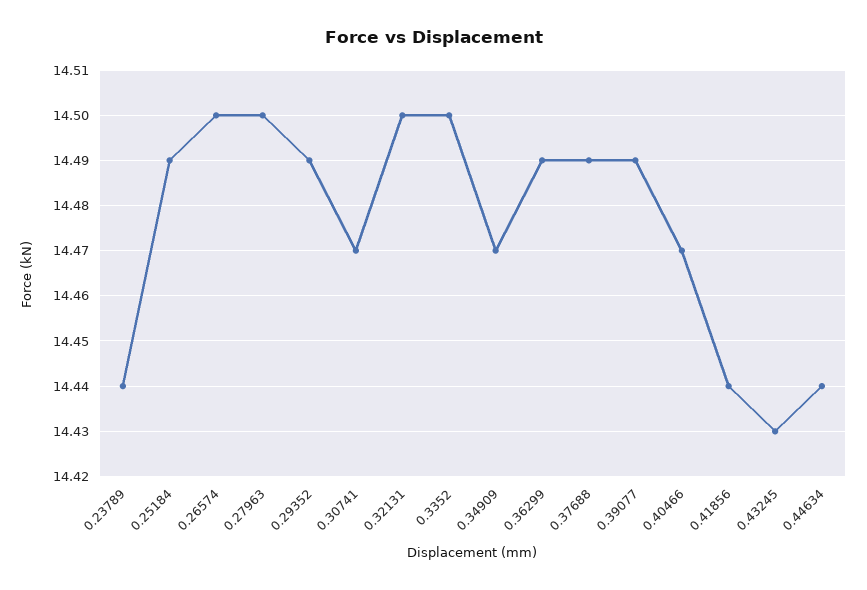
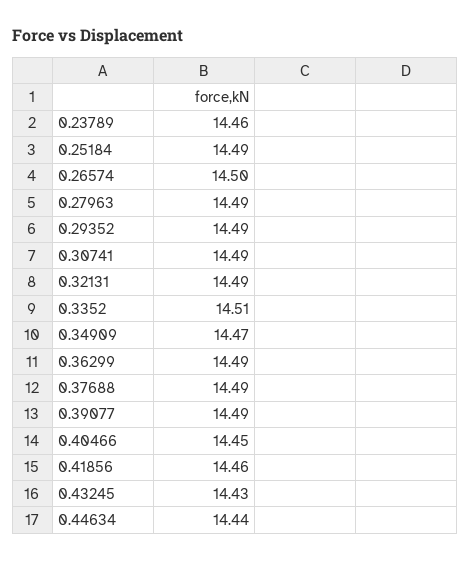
  {
-   "0.23789": 14.44,
+   "0.23789": 14.46,
    "0.25184": 14.49,
    "0.26574": 14.5,
-   "0.27963": 14.5,
+   "0.27963": 14.49,
    "0.29352": 14.49,
-   "0.30741": 14.47,
+   "0.30741": 14.49,
-   "0.32131": 14.5,
+   "0.32131": 14.49,
-   "0.3352": 14.5,
+   "0.3352": 14.51,
    "0.34909": 14.47,
    "0.36299": 14.49,
    "0.37688": 14.49,
    "0.39077": 14.49,
-   "0.40466": 14.47,
+   "0.40466": 14.45,
-   "0.41856": 14.44,
+   "0.41856": 14.46,
    "0.43245": 14.43,
    "0.44634": 14.44
  }

